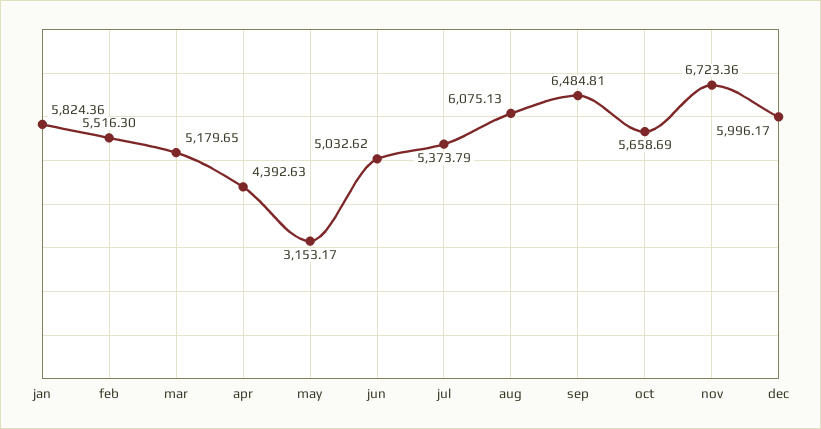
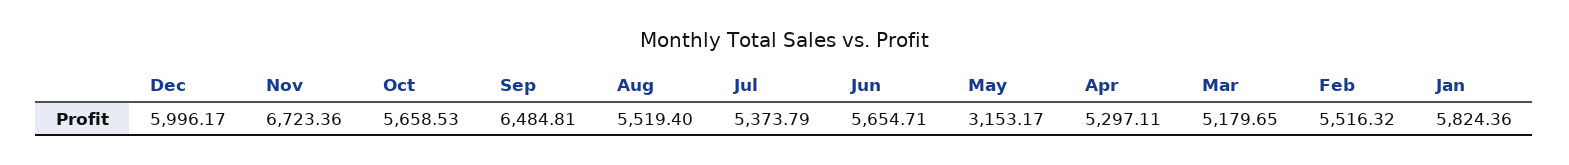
  {
    "jan": 5824.36,
-   "feb": 5516.3,
+   "feb": 5516.32,
    "mar": 5179.65,
-   "apr": 4392.63,
+   "apr": 5297.11,
    "may": 3153.17,
-   "jun": 5032.62,
+   "jun": 5654.71,
    "jul": 5373.79,
-   "aug": 6075.13,
+   "aug": 5519.4,
    "sep": 6484.81,
-   "oct": 5658.69,
+   "oct": 5658.53,
    "nov": 6723.36,
    "dec": 5996.17
  }

